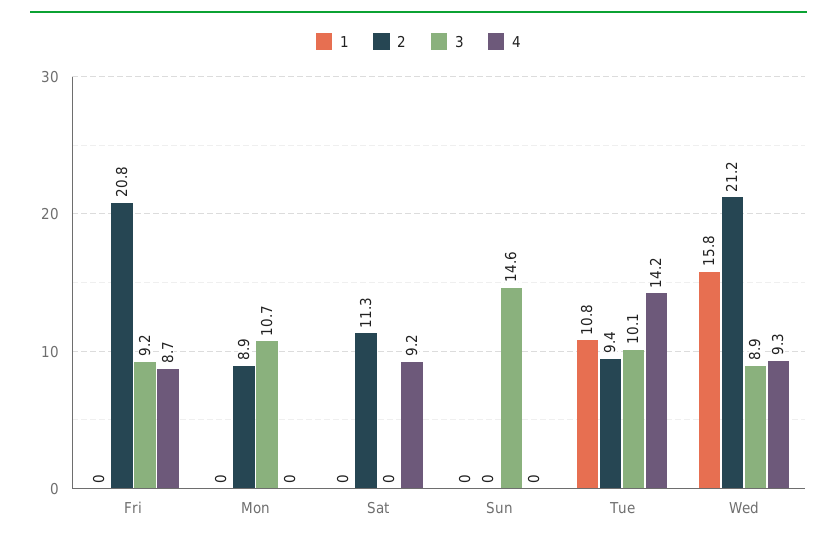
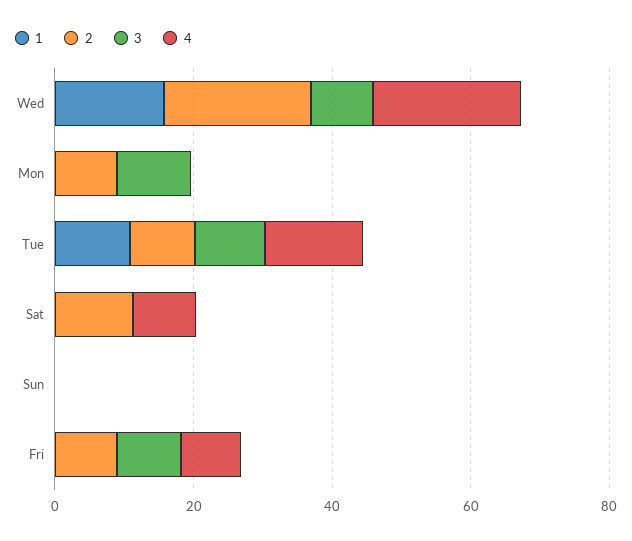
  {
    "1": {
      "Fri": 0,
      "Mon": 0,
      "Sat": 0,
      "Sun": 0,
      "Tue": 10.8,
      "Wed": 15.8
    },
    "2": {
-     "Fri": 20.8,
+     "Fri": 10,
      "Mon": 8.9,
      "Sat": 11.3,
      "Sun": 0,
      "Tue": 9.4,
      "Wed": 21.2
    },
    "3": {
      "Fri": 9.2,
      "Mon": 10.7,
      "Sat": 0,
-     "Sun": 14.6,
+     "Sun": 0,
      "Tue": 10.1,
      "Wed": 8.9
    },
    "4": {
      "Fri": 8.7,
      "Mon": 0,
      "Sat": 9.2,
      "Sun": 0,
      "Tue": 14.2,
-     "Wed": 9.3
+     "Wed": 20
    }
  }

